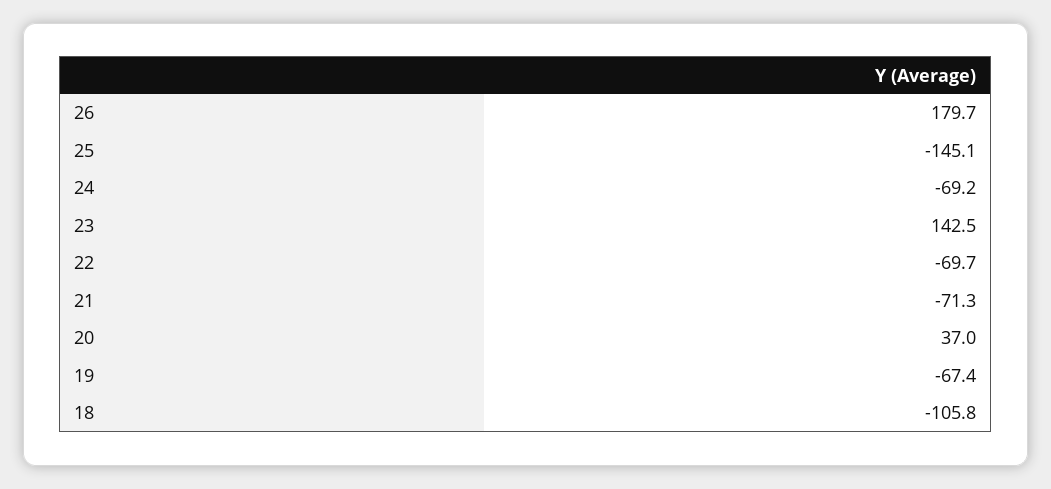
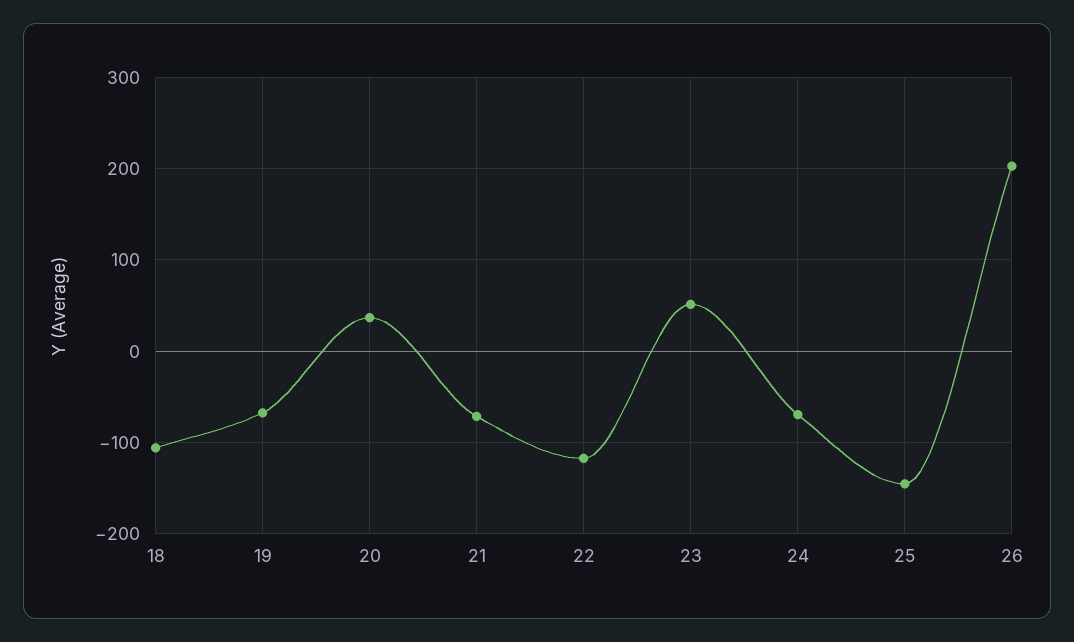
  {
-   "26": 179.7,
+   "26": 200,
    "25": -145.1,
    "24": -69.2,
-   "23": 142.5,
+   "23": 50,
-   "22": -69.7,
+   "22": -120,
    "21": -71.3,
    "20": 37,
    "19": -67.4,
    "18": -105.8
  }

